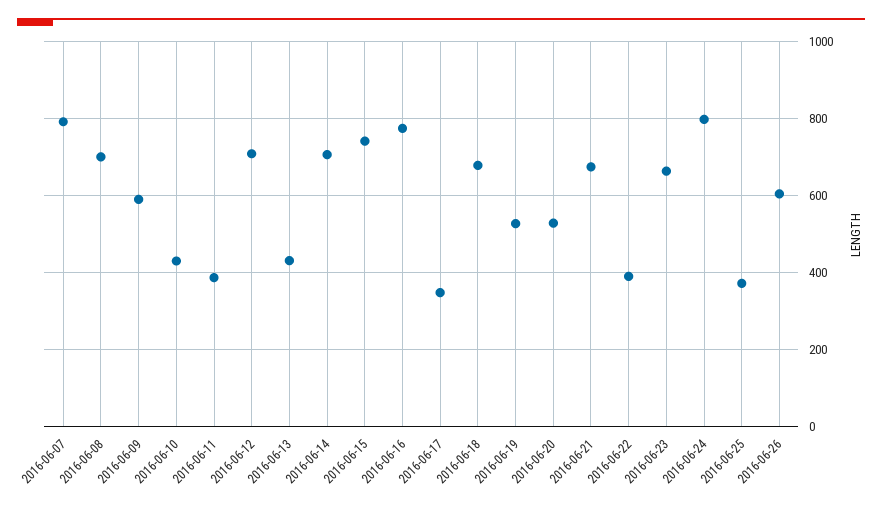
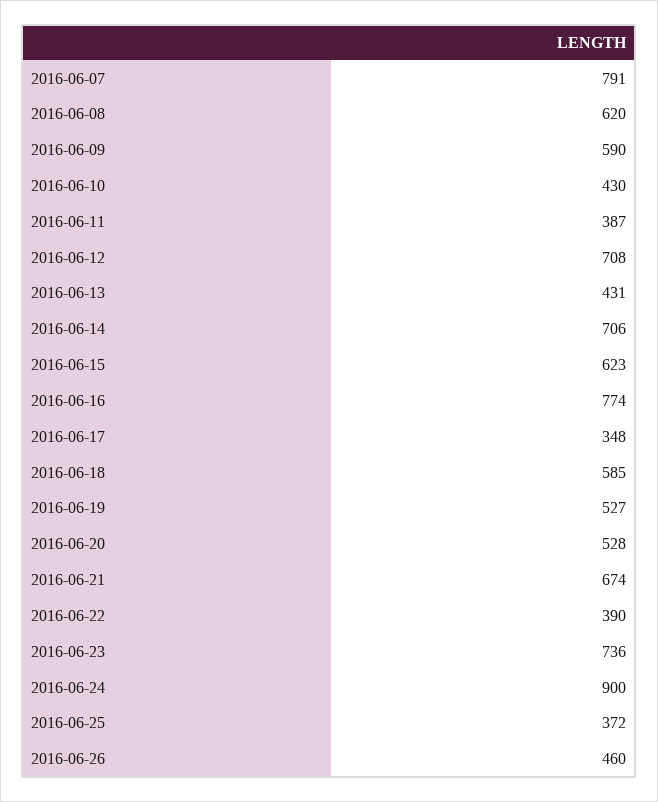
  {
    "2016-06-07": 791,
-   "2016-06-08": 700,
+   "2016-06-08": 620,
    "2016-06-09": 590,
    "2016-06-10": 430,
    "2016-06-11": 387,
    "2016-06-12": 708,
    "2016-06-13": 431,
    "2016-06-14": 706,
-   "2016-06-15": 740,
+   "2016-06-15": 623,
    "2016-06-16": 774,
    "2016-06-17": 348,
-   "2016-06-18": 680,
+   "2016-06-18": 585,
    "2016-06-19": 527,
    "2016-06-20": 528,
    "2016-06-21": 674,
    "2016-06-22": 390,
-   "2016-06-23": 660,
+   "2016-06-23": 736,
-   "2016-06-24": 800,
+   "2016-06-24": 900,
    "2016-06-25": 372,
-   "2016-06-26": 600
+   "2016-06-26": 460
  }

